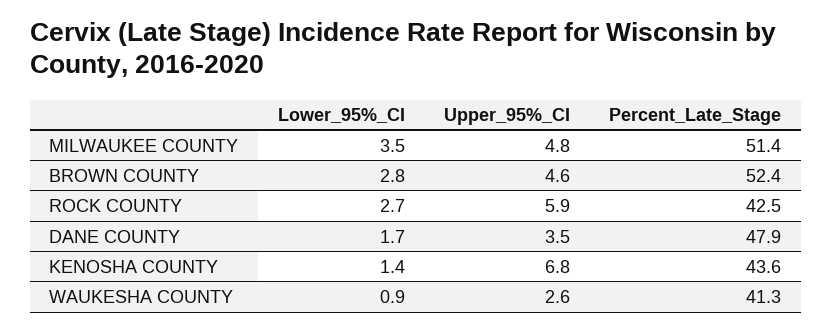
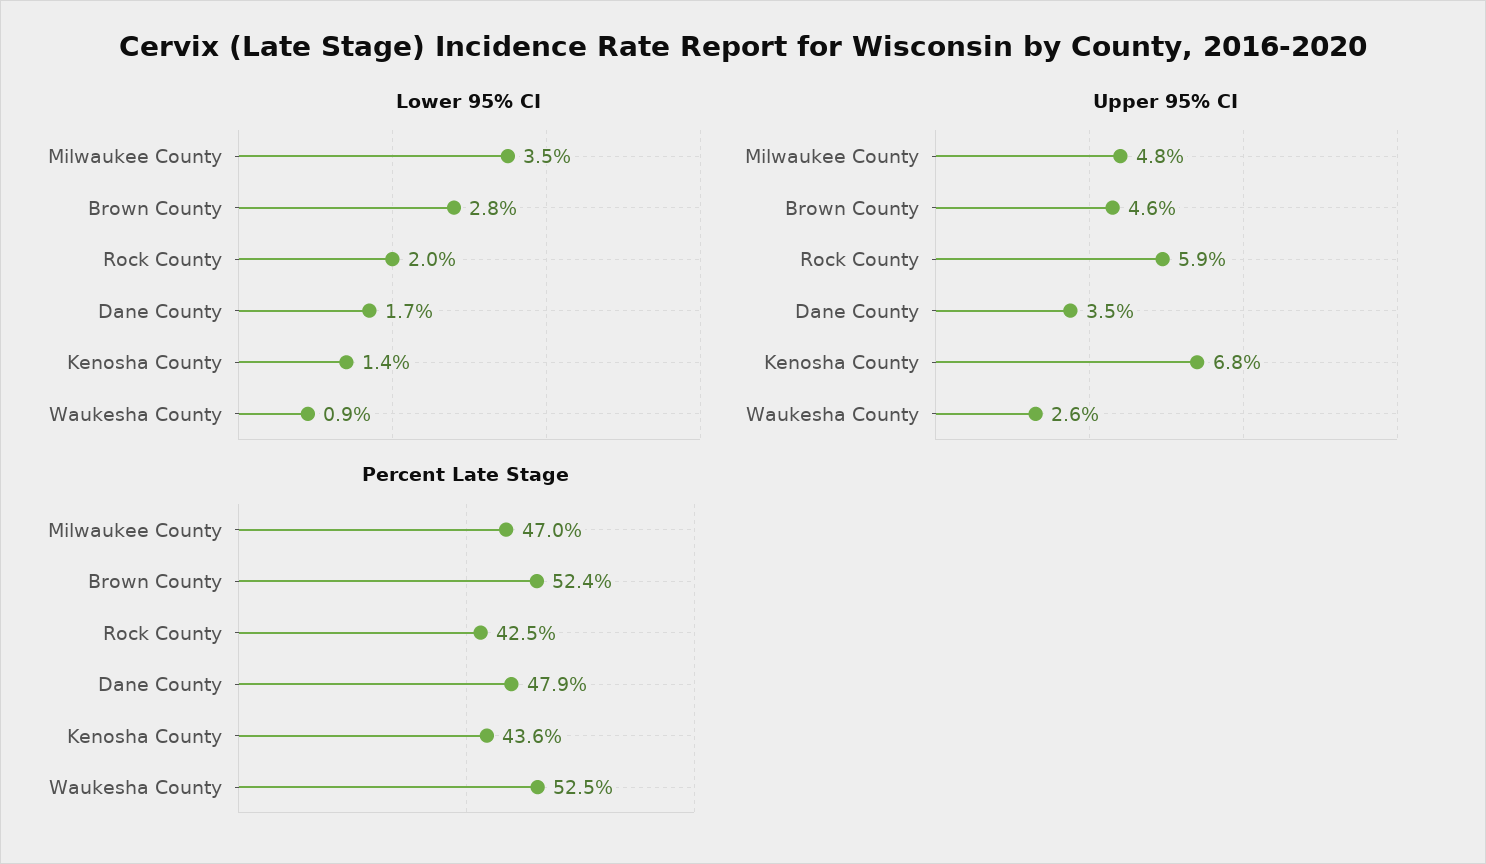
  {
    "Lower_95%_CI": {
      "MILWAUKEE COUNTY": 3.5,
      "BROWN COUNTY": 2.8,
-     "ROCK COUNTY": 2.7,
+     "ROCK COUNTY": 2,
      "DANE COUNTY": 1.7,
      "KENOSHA COUNTY": 1.4,
      "WAUKESHA COUNTY": 0.9
    },
    "Upper_95%_CI": {
      "MILWAUKEE COUNTY": 4.8,
      "BROWN COUNTY": 4.6,
      "ROCK COUNTY": 5.9,
      "DANE COUNTY": 3.5,
      "KENOSHA COUNTY": 6.8,
      "WAUKESHA COUNTY": 2.6
    },
    "Percent_Late_Stage": {
-     "MILWAUKEE COUNTY": 51.4,
+     "MILWAUKEE COUNTY": 47,
      "BROWN COUNTY": 52.4,
      "ROCK COUNTY": 42.5,
      "DANE COUNTY": 47.9,
      "KENOSHA COUNTY": 43.6,
-     "WAUKESHA COUNTY": 41.3
+     "WAUKESHA COUNTY": 52.5
    }
  }

